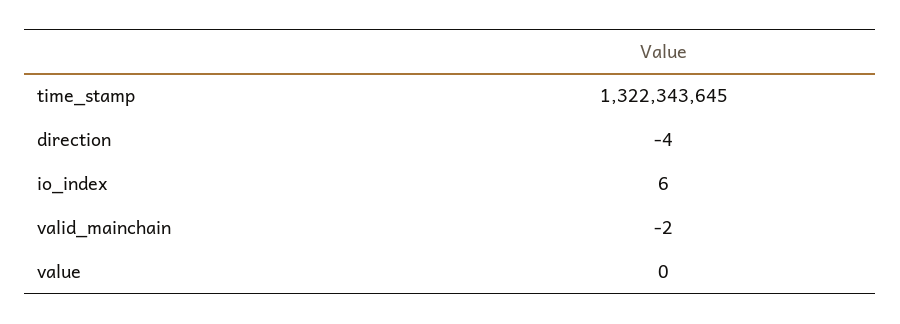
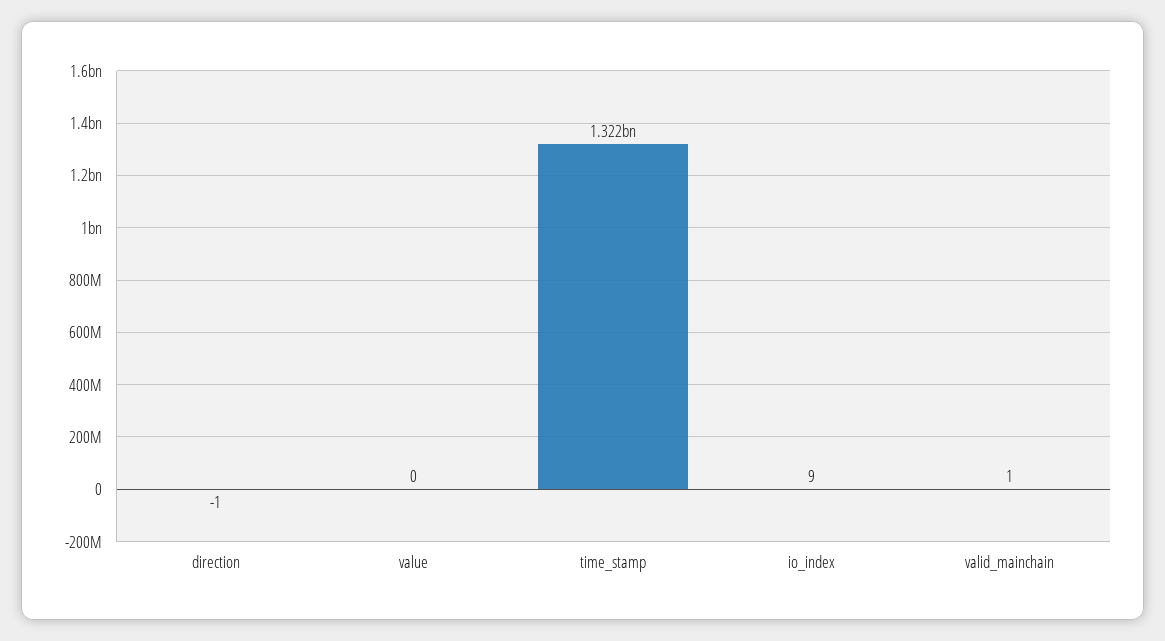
  {
    "time_stamp": 1322343645,
-   "direction": -4,
+   "direction": -1,
-   "io_index": 6,
+   "io_index": 9,
-   "valid_mainchain": -2,
+   "valid_mainchain": 1,
    "value": 0
  }

